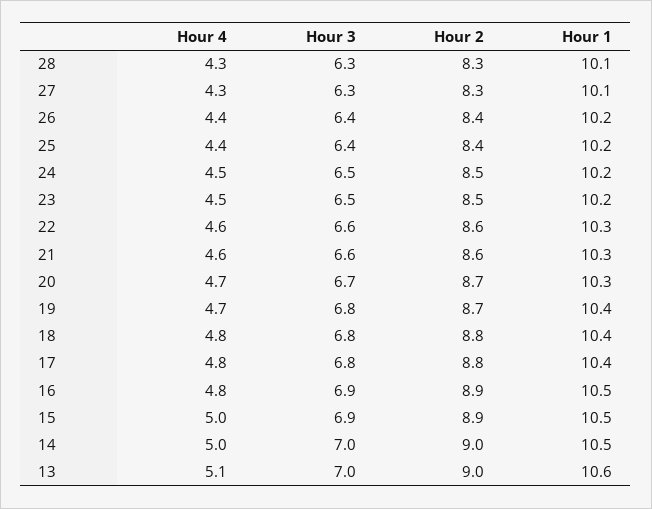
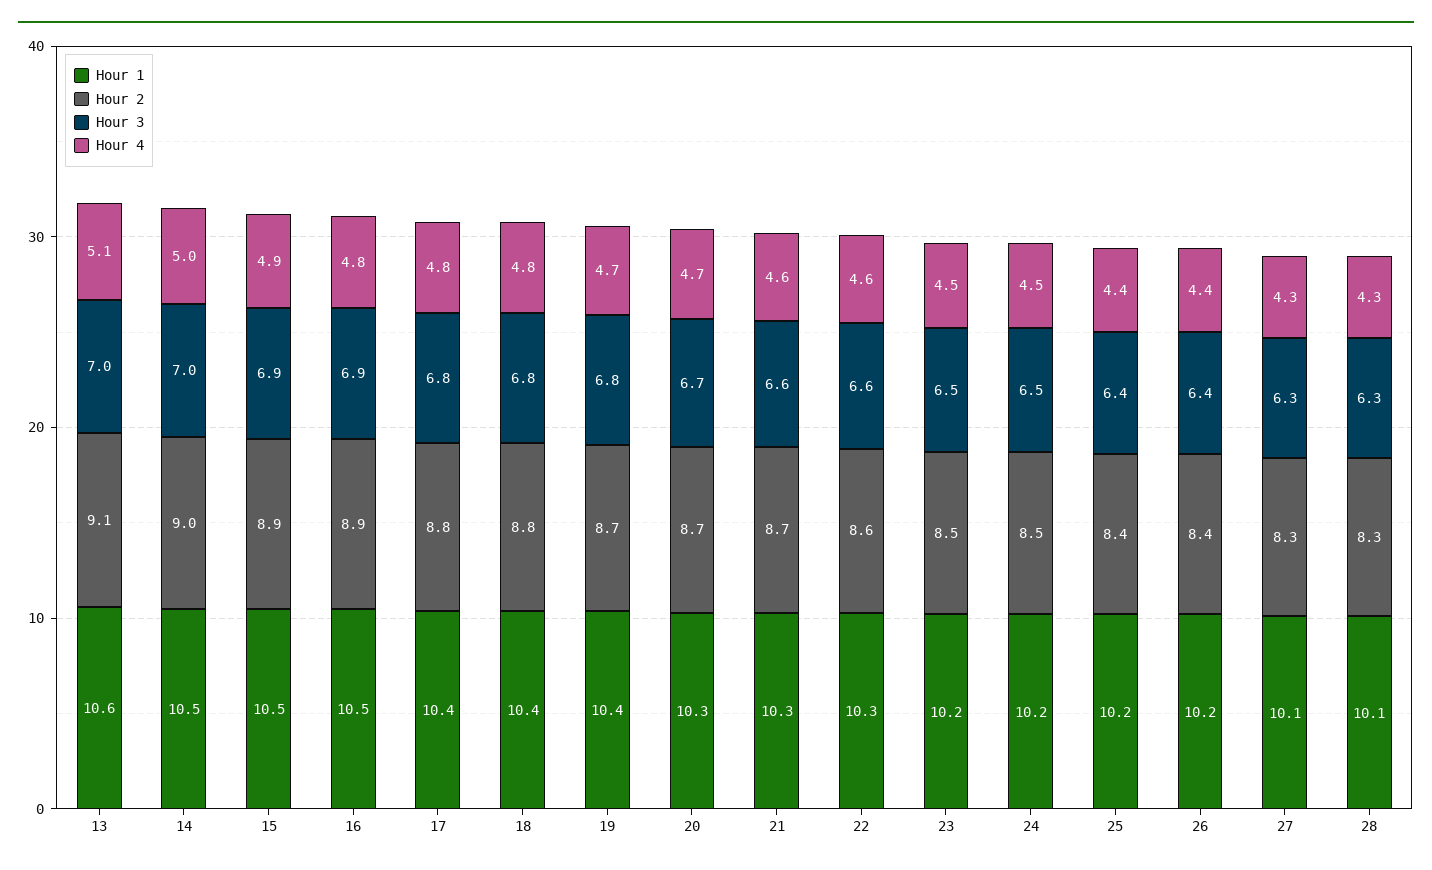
  {
    "Hour 4": {
      "28": 4.3,
      "27": 4.3,
      "26": 4.4,
      "25": 4.4,
      "24": 4.5,
      "23": 4.5,
      "22": 4.6,
      "21": 4.6,
      "20": 4.7,
      "19": 4.7,
      "18": 4.8,
      "17": 4.8,
      "16": 4.8,
-     "15": 5,
+     "15": 4.9,
      "14": 5,
      "13": 5.1
    },
    "Hour 3": {
      "28": 6.3,
      "27": 6.3,
      "26": 6.4,
      "25": 6.4,
      "24": 6.5,
      "23": 6.5,
      "22": 6.6,
      "21": 6.6,
      "20": 6.7,
      "19": 6.8,
      "18": 6.8,
      "17": 6.8,
      "16": 6.9,
      "15": 6.9,
      "14": 7,
      "13": 7
    },
    "Hour 2": {
      "28": 8.3,
      "27": 8.3,
      "26": 8.4,
      "25": 8.4,
      "24": 8.5,
      "23": 8.5,
      "22": 8.6,
-     "21": 8.6,
+     "21": 8.7,
      "20": 8.7,
      "19": 8.7,
      "18": 8.8,
      "17": 8.8,
      "16": 8.9,
      "15": 8.9,
      "14": 9,
-     "13": 9
+     "13": 9.1
    },
    "Hour 1": {
      "28": 10.1,
      "27": 10.1,
      "26": 10.2,
      "25": 10.2,
      "24": 10.2,
      "23": 10.2,
      "22": 10.3,
      "21": 10.3,
      "20": 10.3,
      "19": 10.4,
      "18": 10.4,
      "17": 10.4,
      "16": 10.5,
      "15": 10.5,
      "14": 10.5,
      "13": 10.6
    }
  }

